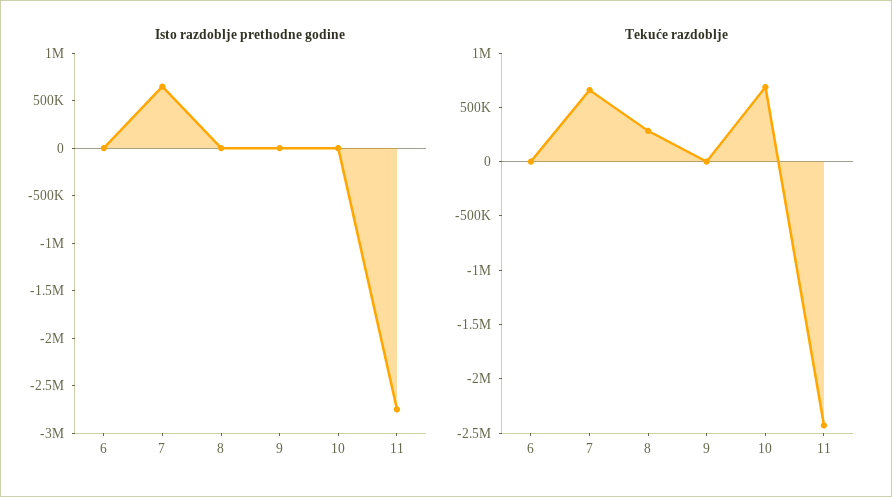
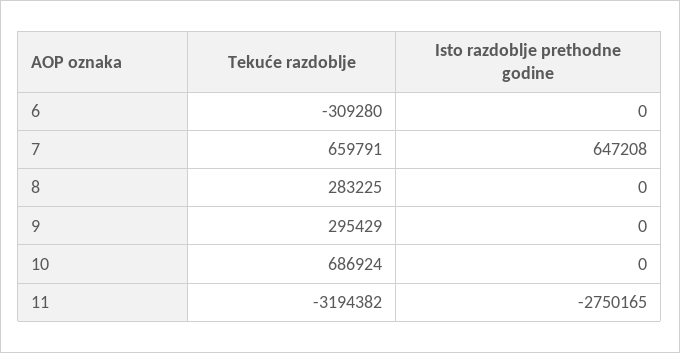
  {
    "Isto razdoblje prethodne godine": {
      "6": 0,
      "7": 647208,
      "8": 0,
      "9": 0,
      "10": 0,
      "11": -2750165
    },
    "Tekuće razdoblje": {
-     "6": 0,
+     "6": -309280,
      "7": 659791,
      "8": 283225,
-     "9": 0,
+     "9": 295429,
      "10": 686924,
-     "11": -2400000
+     "11": -3194382
    }
  }

